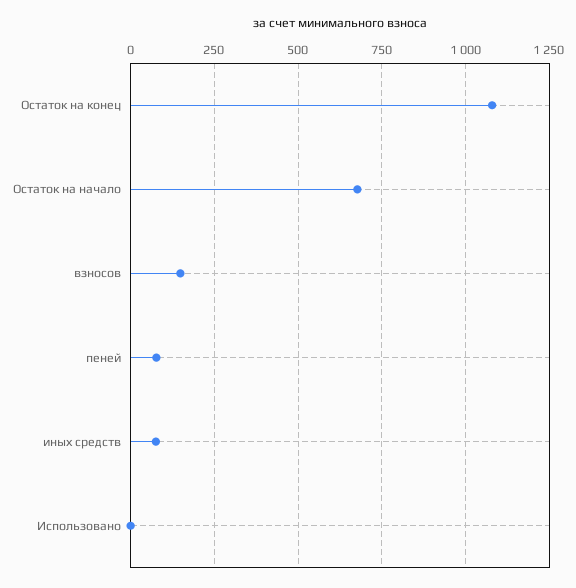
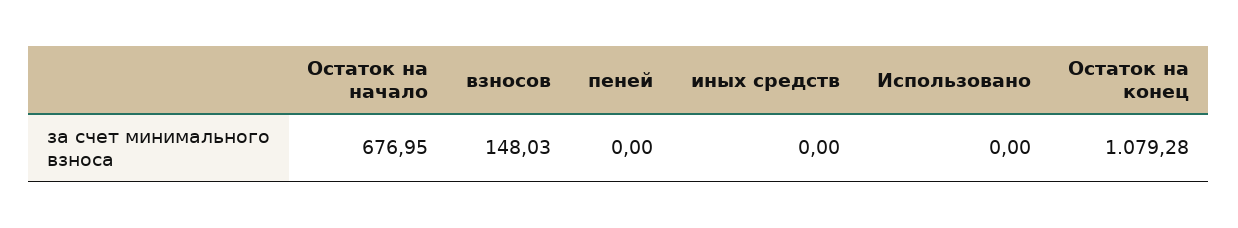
  {
    "Остаток на конец": 1079.28,
    "Остаток на начало": 676.95,
    "взносов": 148.03,
-   "пеней": 75,
+   "пеней": 0,
-   "иных средств": 75,
+   "иных средств": 0,
    "Использовано": 0
  }

